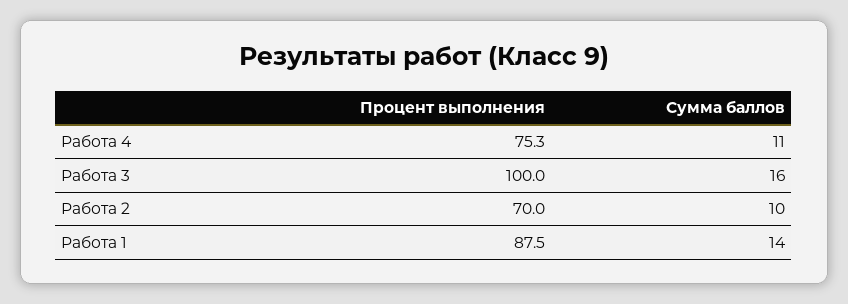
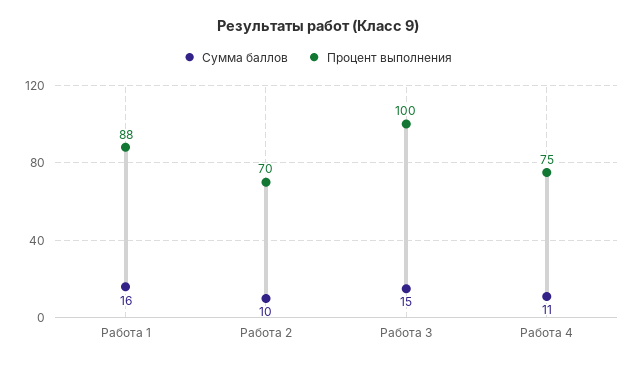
  {
    "Процент выполнения": {
      "Работа 4": 75.3,
      "Работа 3": 100,
      "Работа 2": 70,
      "Работа 1": 87.5
    },
    "Сумма баллов": {
      "Работа 4": 11,
-     "Работа 3": 16,
+     "Работа 3": 15,
      "Работа 2": 10,
-     "Работа 1": 14
+     "Работа 1": 16
    }
  }

